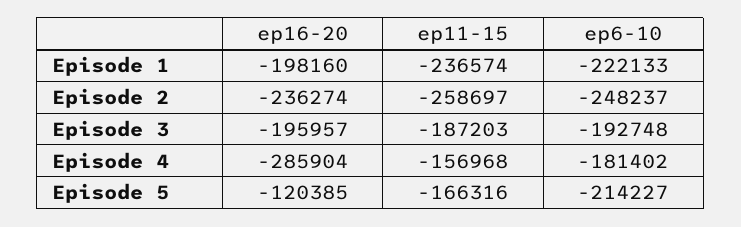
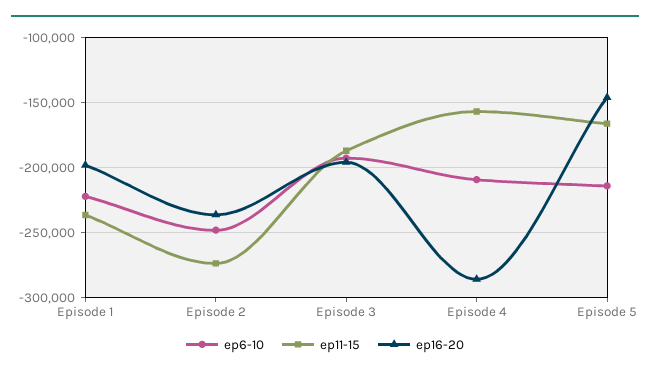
  {
    "ep16-20": {
      "Episode 1": -198160,
      "Episode 2": -236274,
      "Episode 3": -195957,
      "Episode 4": -285904,
-     "Episode 5": -120385
+     "Episode 5": -145000
    },
    "ep11-15": {
      "Episode 1": -236574,
-     "Episode 2": -258697,
+     "Episode 2": -275000,
      "Episode 3": -187203,
      "Episode 4": -156968,
      "Episode 5": -166316
    },
    "ep6-10": {
      "Episode 1": -222133,
      "Episode 2": -248237,
      "Episode 3": -192748,
-     "Episode 4": -181402,
+     "Episode 4": -210000,
      "Episode 5": -214227
    }
  }

